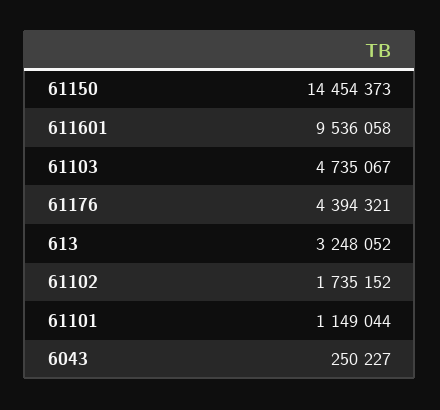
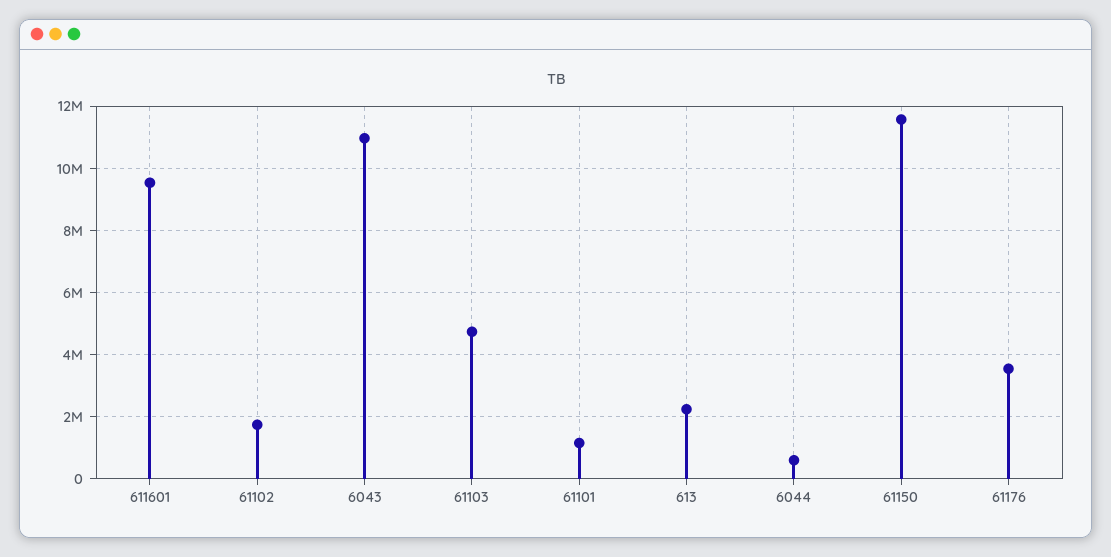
  {
-   "61150": 14454373,
+   "61150": 11600000,
    "611601": 9536058,
    "61103": 4735067,
-   "61176": 4394321,
+   "61176": 3600000,
-   "613": 3248052,
+   "613": 2200000,
    "61102": 1735152,
    "61101": 1149044,
-   "6043": 250227
+   "6043": 11000000,
+   "6044": 600000
  }

